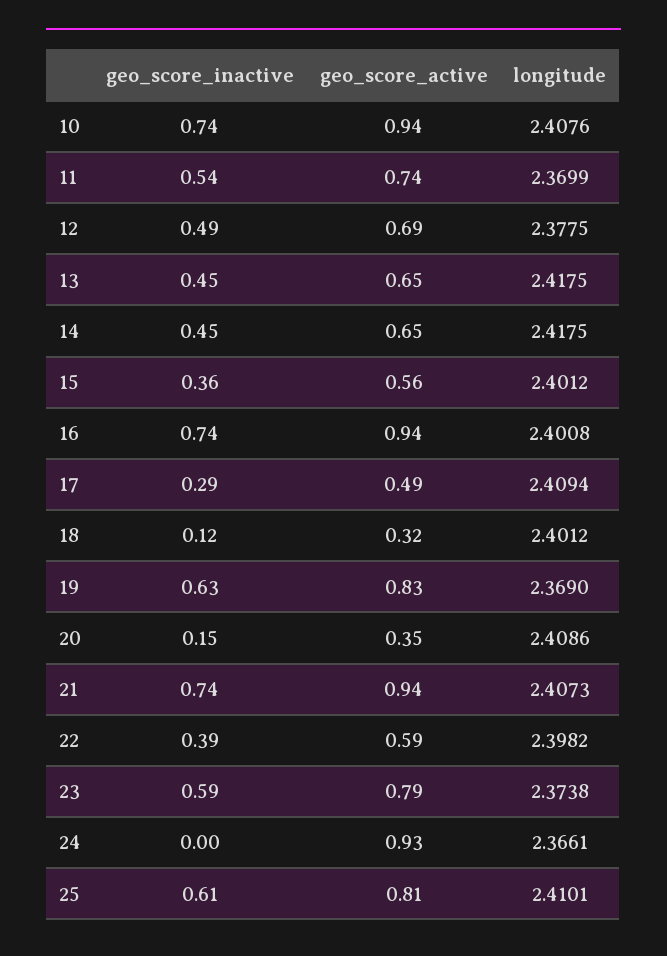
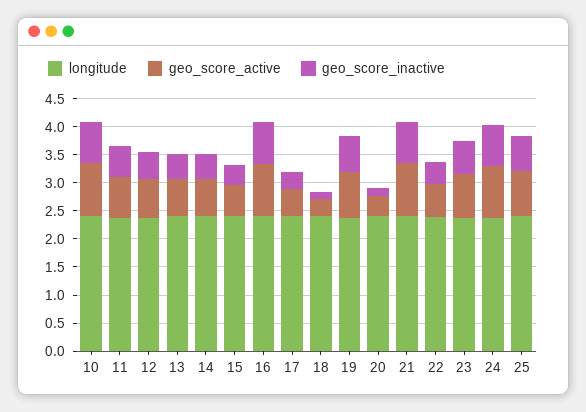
  {
    "geo_score_inactive": {
      "10": 0.74,
      "11": 0.54,
      "12": 0.49,
      "13": 0.45,
      "14": 0.45,
      "15": 0.36,
      "16": 0.74,
      "17": 0.29,
      "18": 0.12,
      "19": 0.63,
      "20": 0.15,
      "21": 0.74,
      "22": 0.39,
      "23": 0.59,
-     "24": 0,
+     "24": 0.75,
      "25": 0.61
    },
    "geo_score_active": {
      "10": 0.94,
      "11": 0.74,
      "12": 0.69,
      "13": 0.65,
      "14": 0.65,
      "15": 0.56,
      "16": 0.94,
      "17": 0.49,
      "18": 0.32,
      "19": 0.83,
      "20": 0.35,
      "21": 0.94,
      "22": 0.59,
      "23": 0.79,
      "24": 0.93,
      "25": 0.81
    },
    "longitude": {
      "10": 2.4076,
      "11": 2.3699,
      "12": 2.3775,
      "13": 2.4175,
      "14": 2.4175,
      "15": 2.4012,
      "16": 2.4008,
      "17": 2.4094,
      "18": 2.4012,
      "19": 2.369,
      "20": 2.4086,
      "21": 2.4073,
      "22": 2.3982,
      "23": 2.3738,
      "24": 2.3661,
      "25": 2.4101
    }
  }

